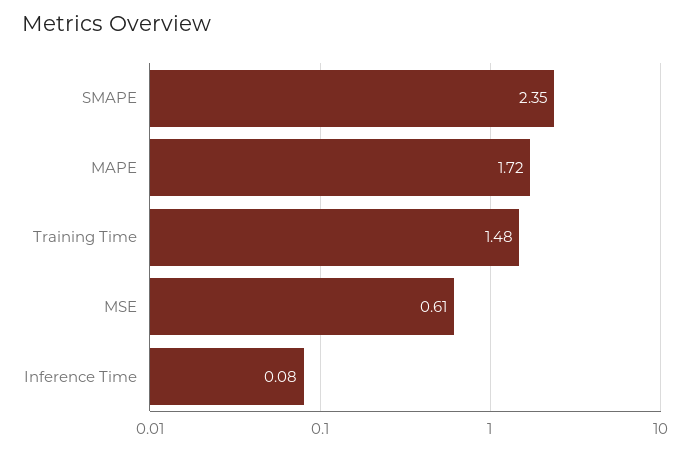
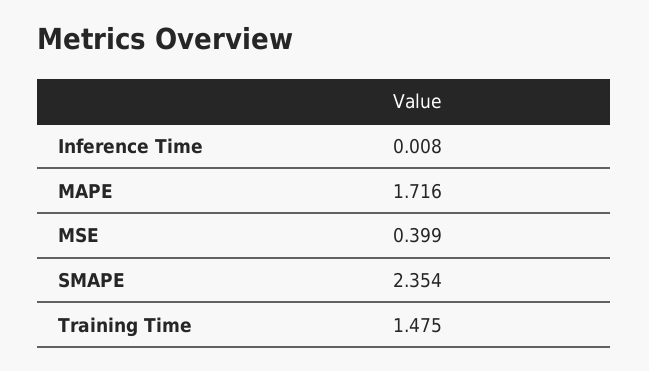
  {
    "SMAPE": 2.354,
    "MAPE": 1.716,
    "Training Time": 1.475,
-   "MSE": 0.61,
+   "MSE": 0.399,
-   "Inference Time": 0.08
+   "Inference Time": 0.008
  }

